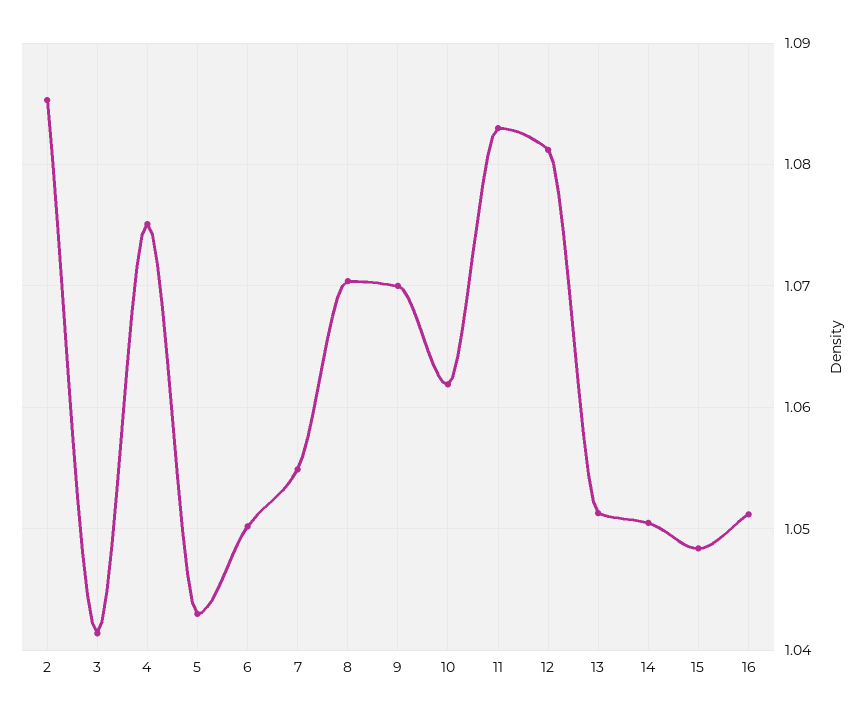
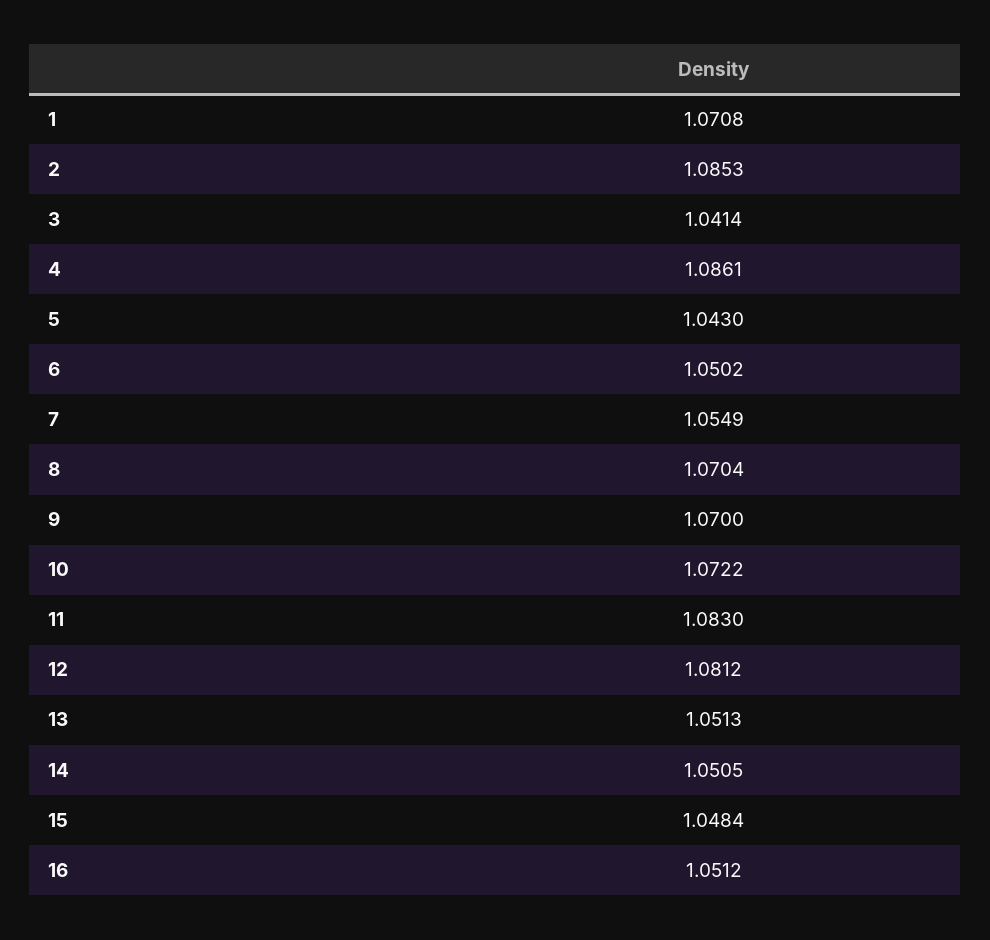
  {
    "2": 1.0853,
    "3": 1.0414,
-   "4": 1.075,
+   "4": 1.0861,
    "5": 1.043,
    "6": 1.0502,
    "7": 1.0549,
    "8": 1.0704,
    "9": 1.07,
-   "10": 1.062,
+   "10": 1.0722,
    "11": 1.083,
    "12": 1.0812,
    "13": 1.0513,
    "14": 1.0505,
    "15": 1.0484,
-   "16": 1.0512
+   "16": 1.0512,
+   "1": 1.0708
  }

